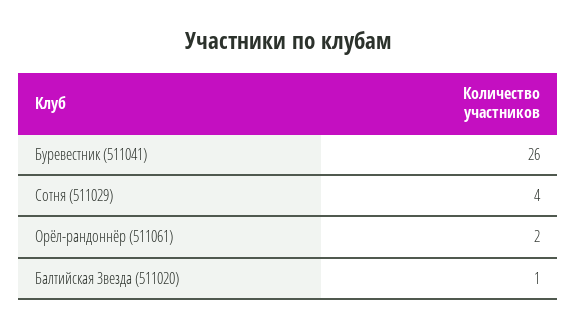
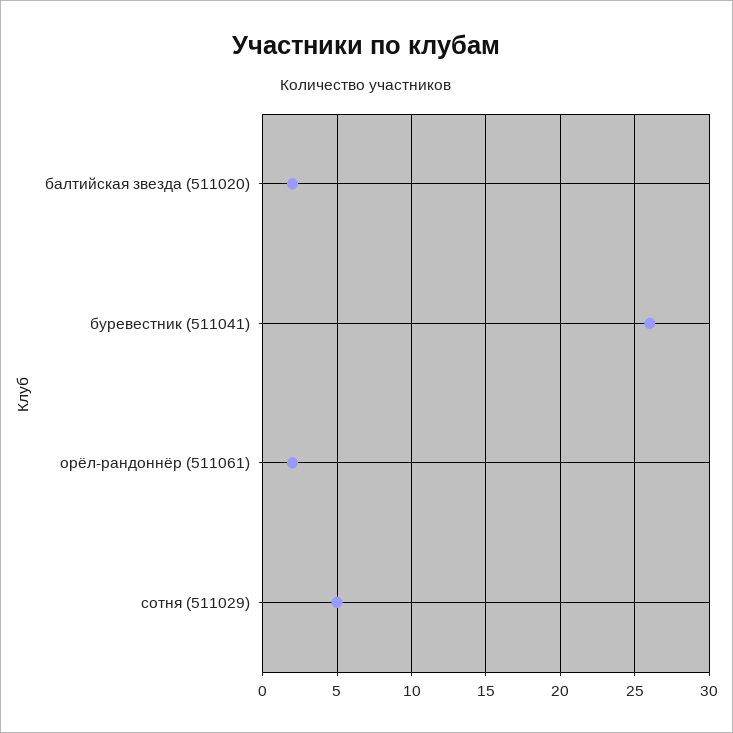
  {
    "Буревестник (511041)": 26,
-   "Сотня (511029)": 4,
+   "Сотня (511029)": 5,
    "Орёл-рандоннёр (511061)": 2,
-   "Балтийская Звезда (511020)": 1
+   "Балтийская Звезда (511020)": 2
  }

